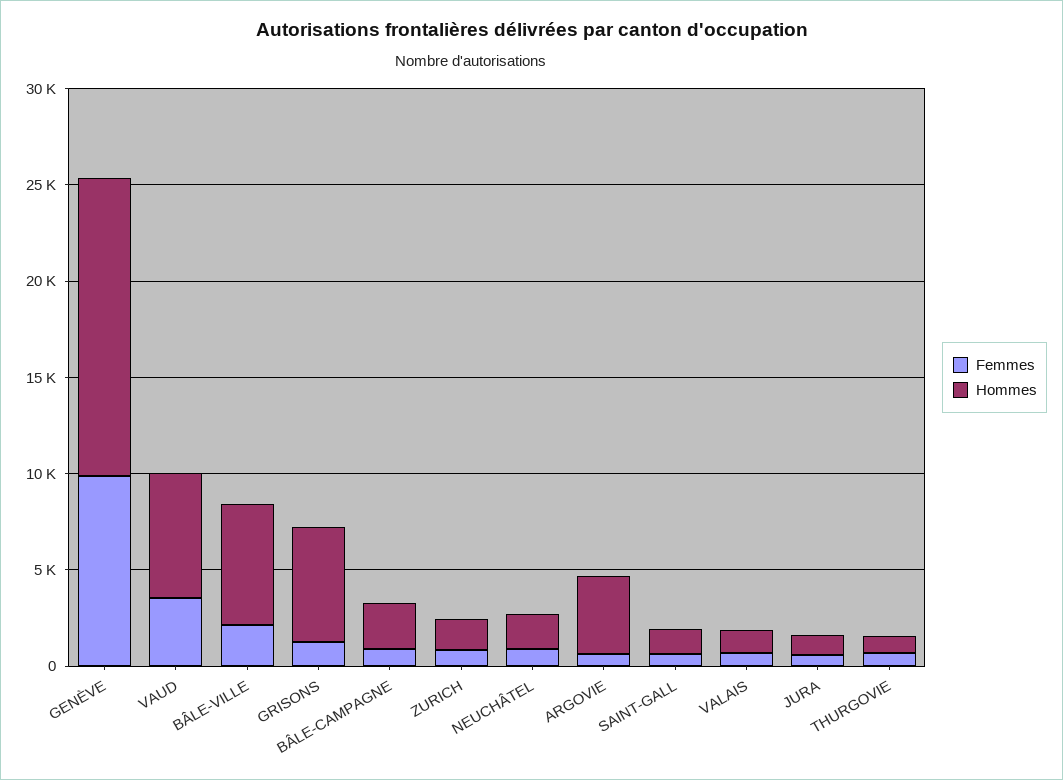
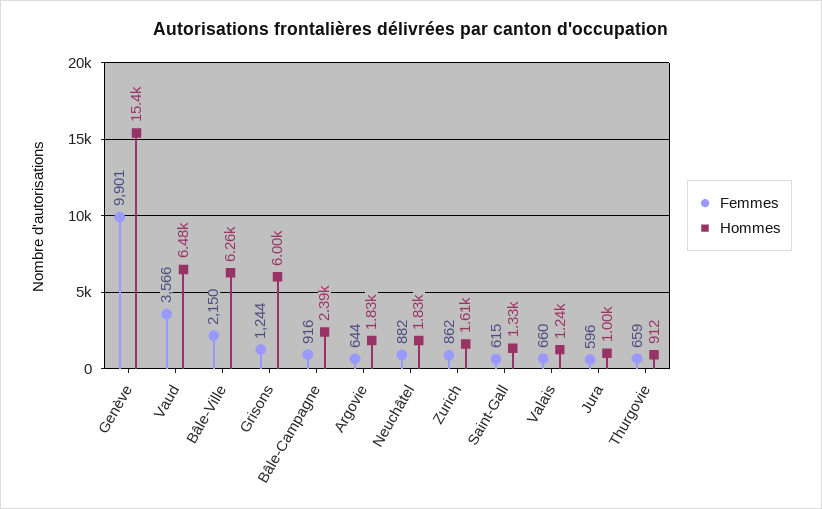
  {
    "Femmes": {
      "GENÈVE": 9901,
      "VAUD": 3566,
      "BÂLE-VILLE": 2150,
      "GRISONS": 1244,
      "BÂLE-CAMPAGNE": 916,
      "ZURICH": 862,
      "NEUCHÂTEL": 882,
      "ARGOVIE": 644,
      "SAINT-GALL": 615,
      "VALAIS": 660,
      "JURA": 596,
      "THURGOVIE": 659
    },
    "Hommes": {
      "GENÈVE": 15400,
      "VAUD": 6480,
      "BÂLE-VILLE": 6260,
      "GRISONS": 6000,
      "BÂLE-CAMPAGNE": 2390,
      "ZURICH": 1610,
      "NEUCHÂTEL": 1830,
-     "ARGOVIE": 4000,
+     "ARGOVIE": 1830,
      "SAINT-GALL": 1330,
      "VALAIS": 1240,
      "JURA": 1000,
      "THURGOVIE": 912
    }
  }

